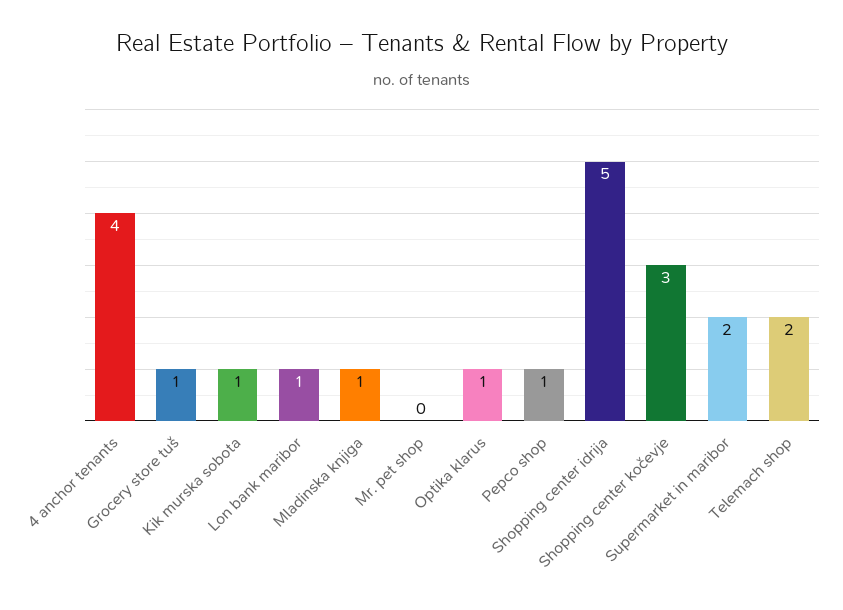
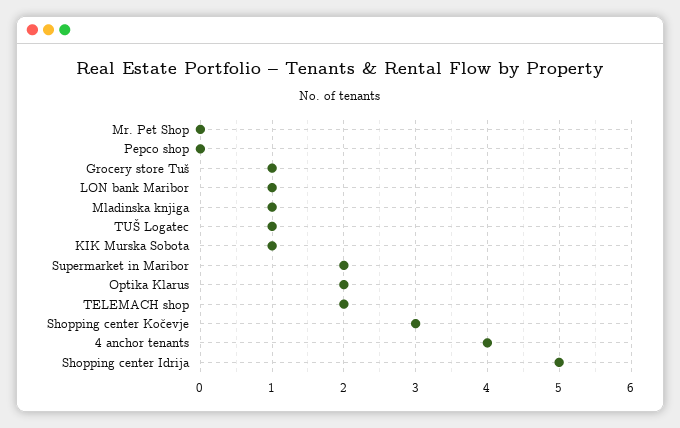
  {
    "4 anchor tenants": 4,
    "Grocery store tuš": 1,
    "Kik murska sobota": 1,
    "Lon bank maribor": 1,
    "Mladinska knjiga": 1,
    "Mr. pet shop": 0,
-   "Optika klarus": 1,
+   "Optika klarus": 2,
-   "Pepco shop": 1,
+   "Pepco shop": 0,
    "Shopping center idrija": 5,
    "Shopping center kočevje": 3,
    "Supermarket in maribor": 2,
-   "Telemach shop": 2
+   "Telemach shop": 2,
+   "TUŠ Logatec": 1
  }

